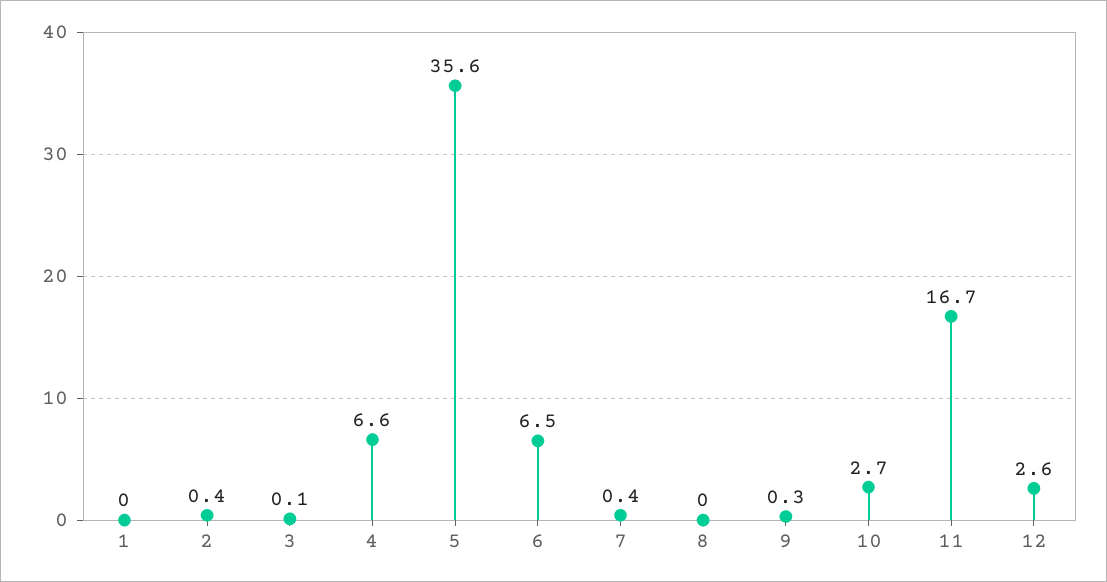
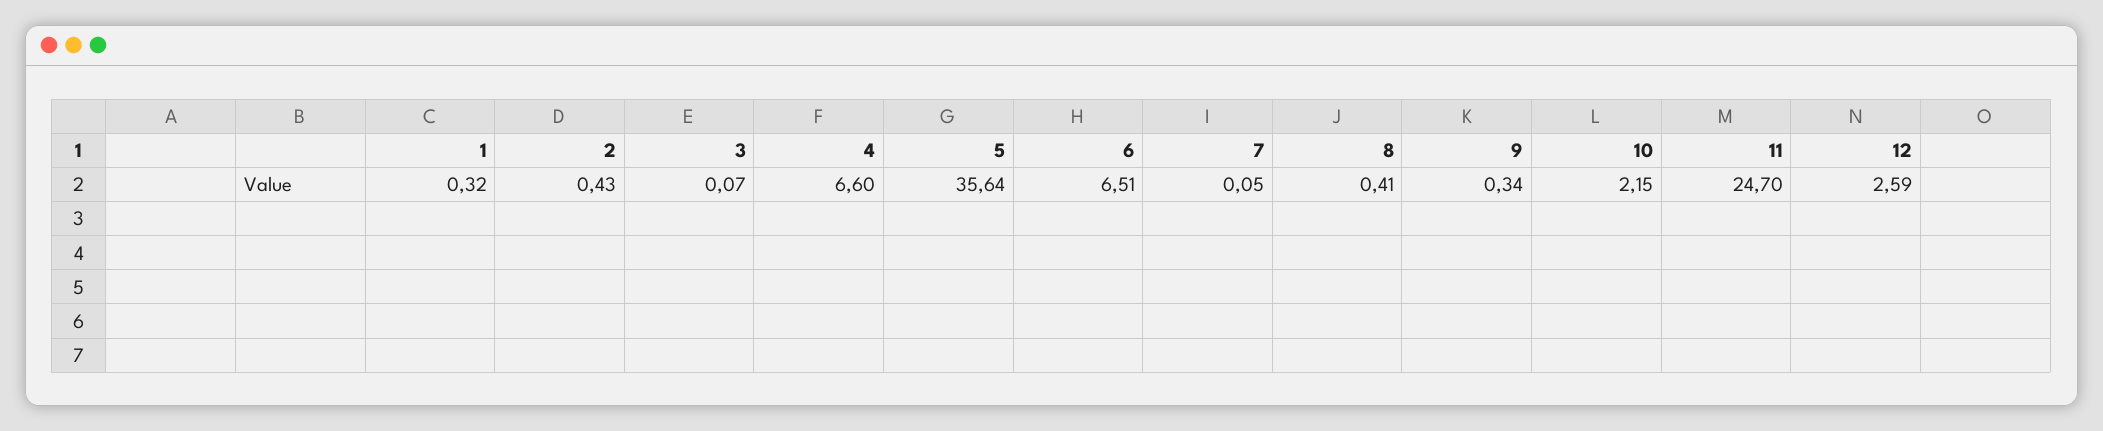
  {
-   "1": 0,
+   "1": 0.32,
    "2": 0.43,
    "3": 0.07,
    "4": 6.6,
    "5": 35.64,
    "6": 6.51,
-   "7": 0.4,
+   "7": 0.05,
-   "8": 0,
+   "8": 0.41,
    "9": 0.34,
-   "10": 2.7,
+   "10": 2.15,
-   "11": 16.7,
+   "11": 24.7,
    "12": 2.59
  }

